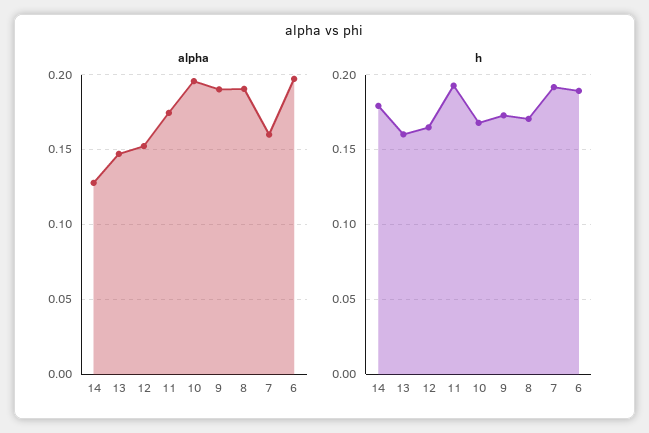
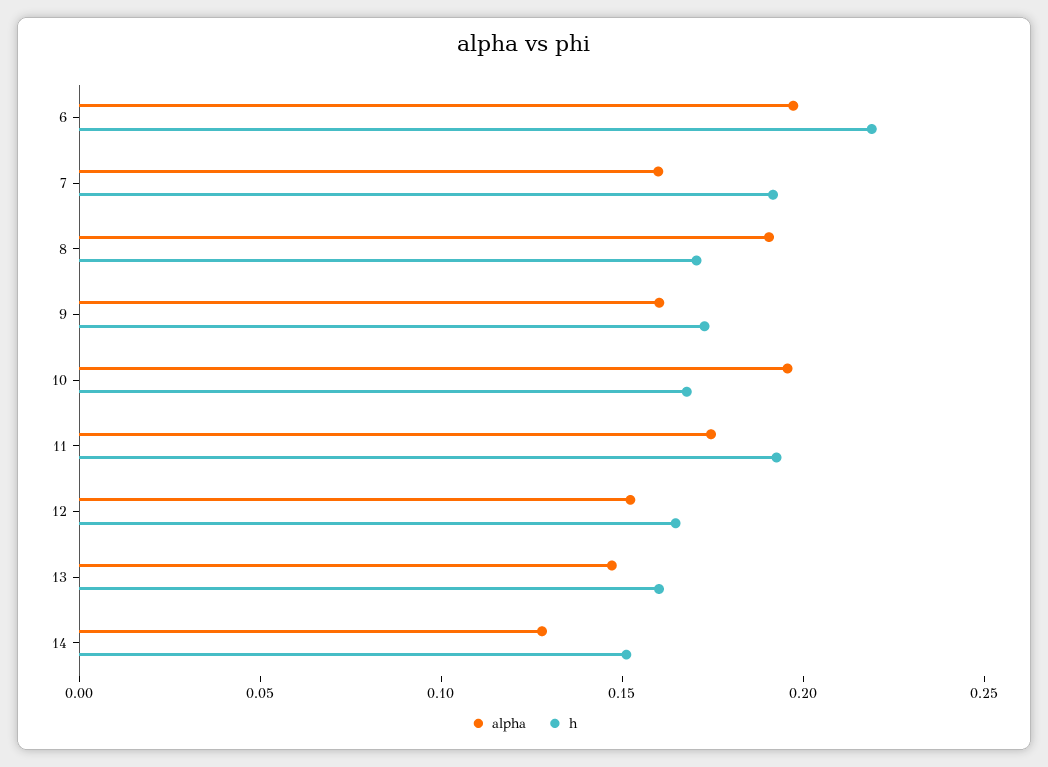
  {
    "alpha": {
      "14": 0.13,
      "13": 0.145,
      "12": 0.15,
      "11": 0.175,
      "10": 0.195,
-     "9": 0.19,
+     "9": 0.16,
      "8": 0.19,
      "7": 0.16,
      "6": 0.195
    },
    "h": {
-     "14": 0.18,
+     "14": 0.15,
      "13": 0.16,
      "12": 0.165,
      "11": 0.195,
      "10": 0.17,
      "9": 0.175,
      "8": 0.17,
      "7": 0.19,
-     "6": 0.19
+     "6": 0.22
    }
  }

